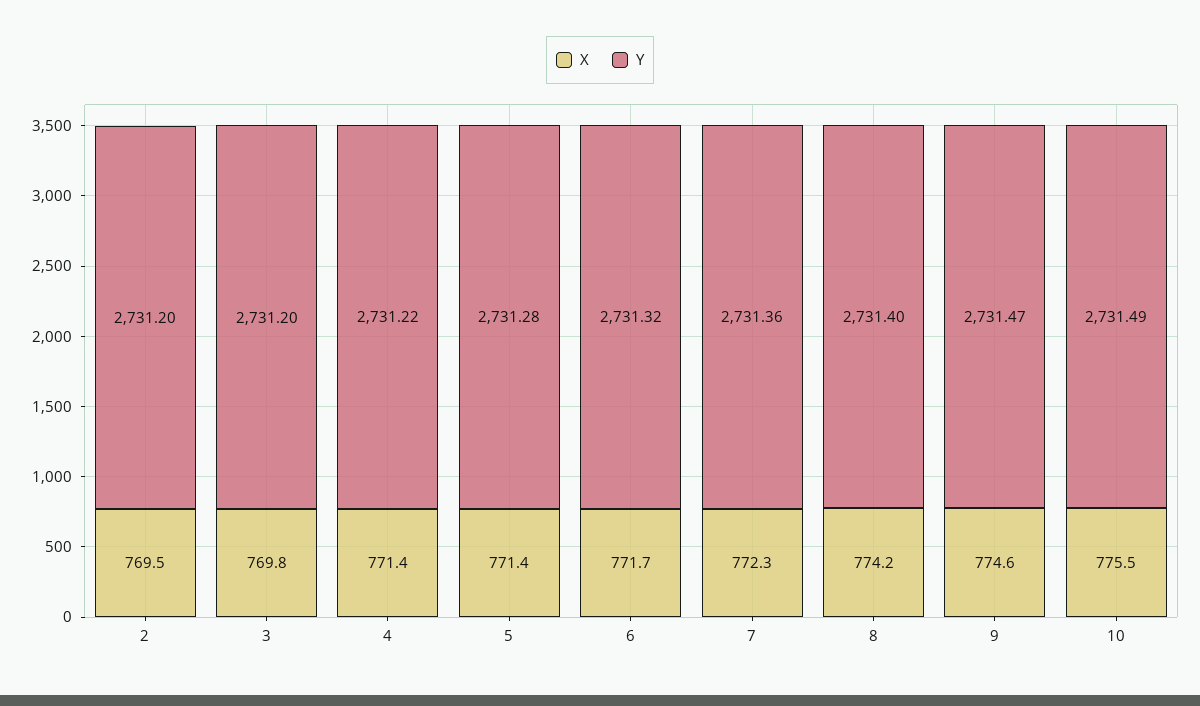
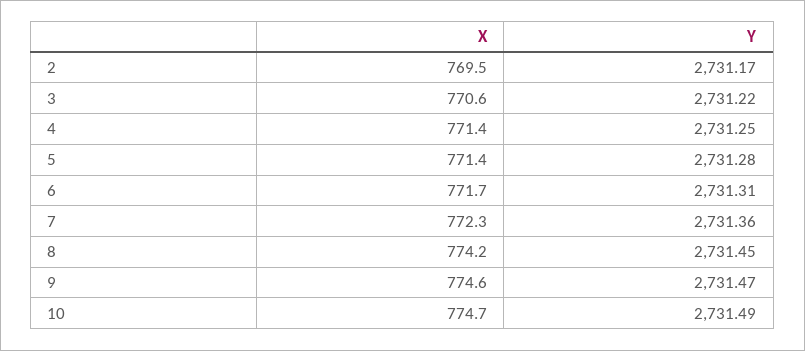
  {
    "X": {
      "2": 769.5,
-     "3": 769.8,
+     "3": 770.6,
      "4": 771.4,
      "5": 771.4,
      "6": 771.7,
      "7": 772.3,
      "8": 774.2,
      "9": 774.6,
-     "10": 775.5
+     "10": 774.7
    },
    "Y": {
-     "2": 2731.2,
+     "2": 2731.17,
-     "3": 2731.2,
+     "3": 2731.22,
-     "4": 2731.22,
+     "4": 2731.25,
      "5": 2731.28,
-     "6": 2731.32,
+     "6": 2731.31,
      "7": 2731.36,
-     "8": 2731.4,
+     "8": 2731.45,
      "9": 2731.47,
      "10": 2731.49
    }
  }

